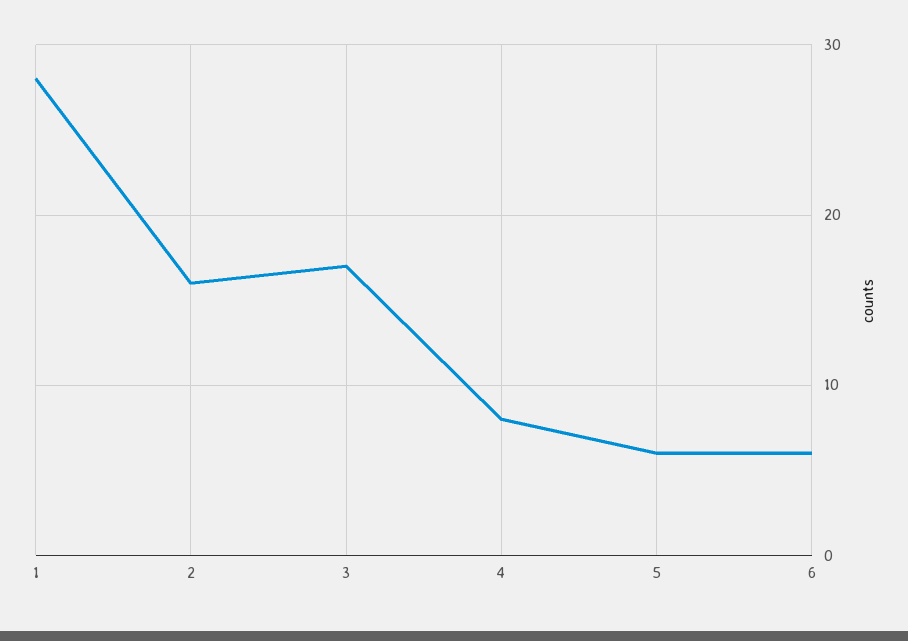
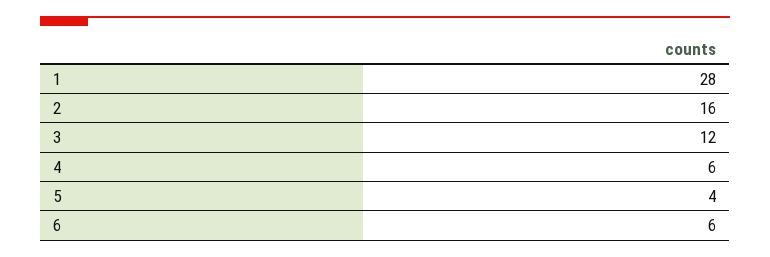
  {
    "1": 28,
    "2": 16,
-   "3": 17,
+   "3": 12,
-   "4": 8,
+   "4": 6,
-   "5": 6,
+   "5": 4,
    "6": 6
  }

